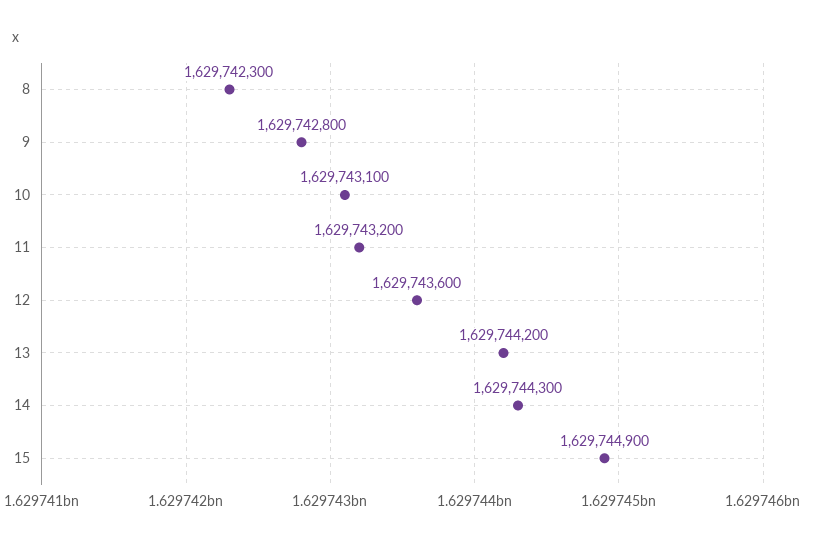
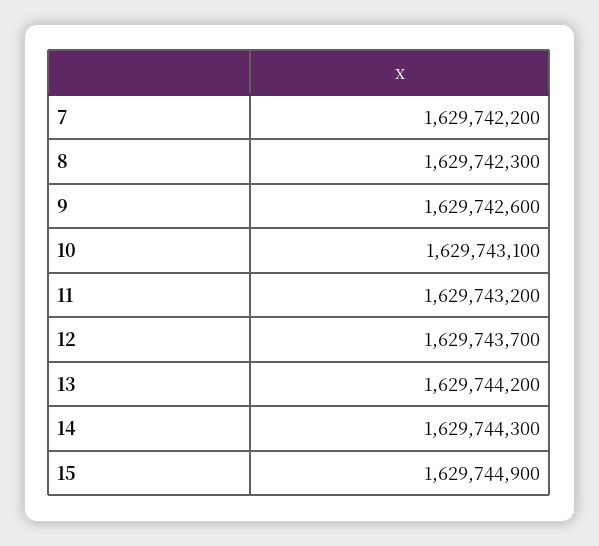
  {
    "8": 1629742300,
-   "9": 1629742800,
+   "9": 1629742600,
    "10": 1629743100,
    "11": 1629743200,
-   "12": 1629743600,
+   "12": 1629743700,
    "13": 1629744200,
    "14": 1629744300,
-   "15": 1629744900
+   "15": 1629744900,
+   "7": 1629742200
  }

